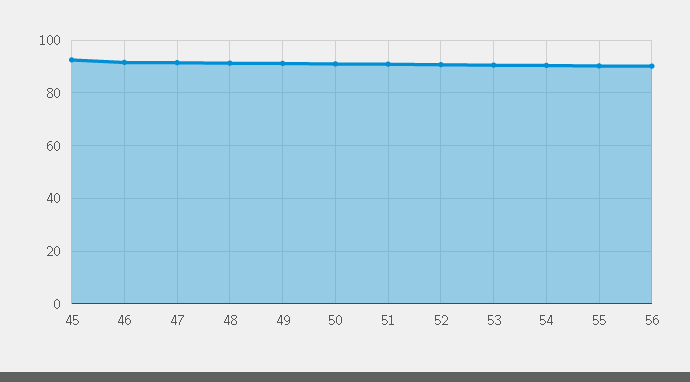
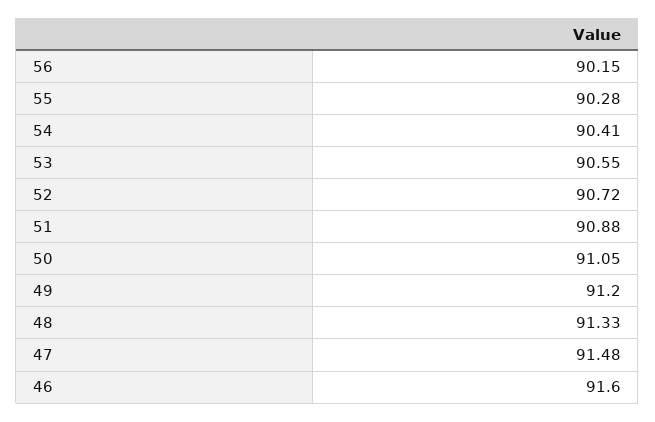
  {
-   "45": 92.5,
    "46": 91.6,
    "47": 91.48,
    "48": 91.33,
    "49": 91.2,
    "50": 91.05,
    "51": 90.88,
    "52": 90.72,
    "53": 90.55,
    "54": 90.41,
    "55": 90.28,
    "56": 90.15
  }

